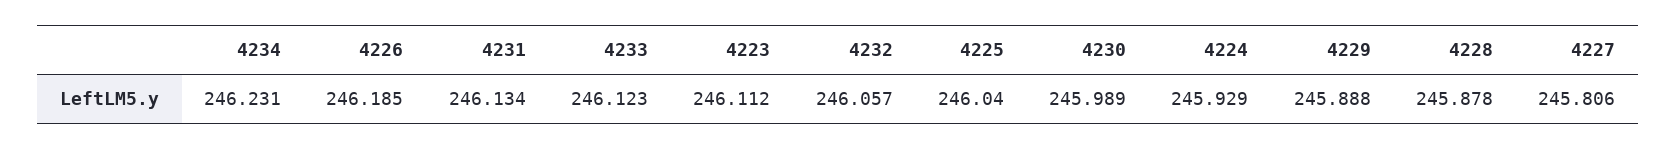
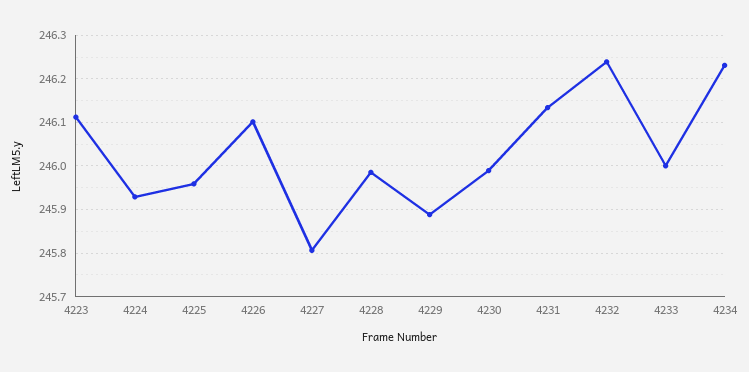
  {
    "4234": 246.231,
-   "4226": 246.185,
+   "4226": 246.1,
    "4231": 246.134,
-   "4233": 246.123,
+   "4233": 246,
    "4223": 246.112,
-   "4232": 246.057,
+   "4232": 246.24,
-   "4225": 246.04,
+   "4225": 245.96,
    "4230": 245.989,
    "4224": 245.929,
    "4229": 245.888,
-   "4228": 245.878,
+   "4228": 245.98,
    "4227": 245.806
  }

